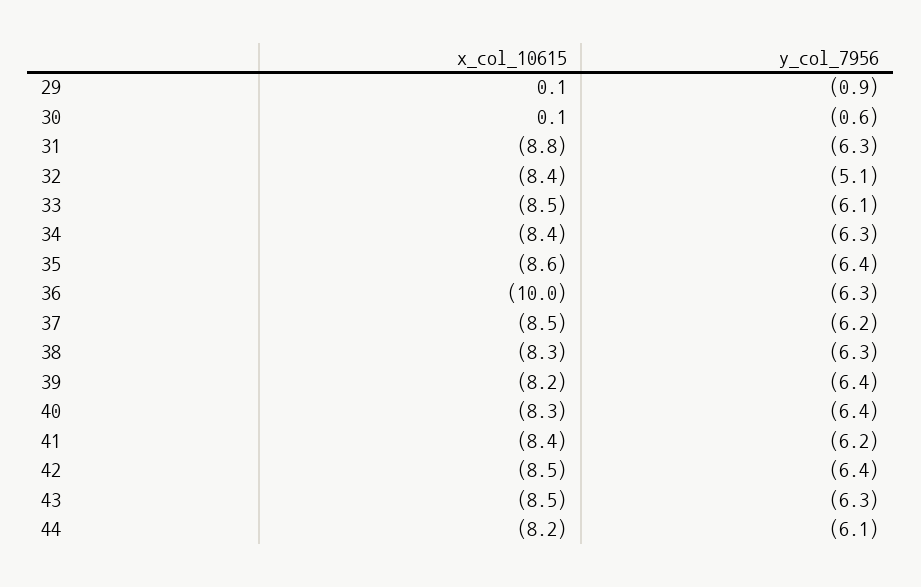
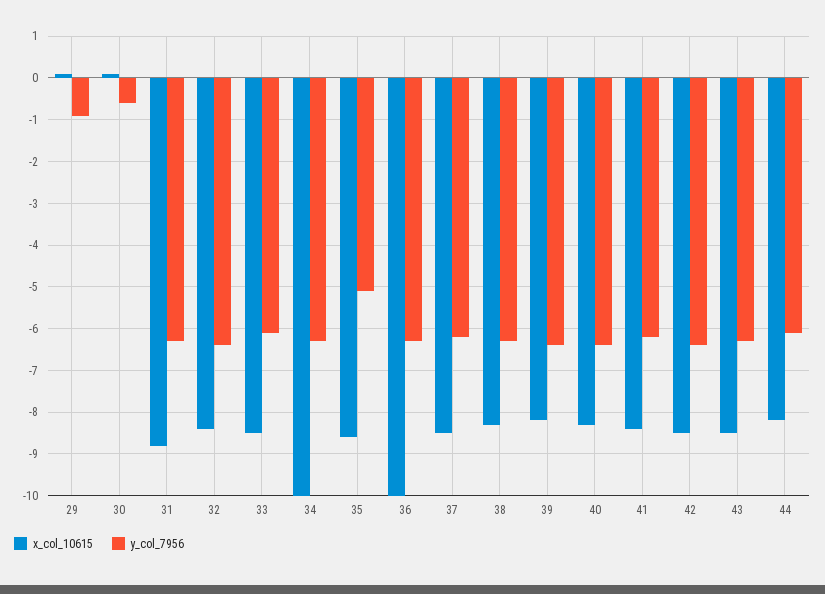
  {
    "x_col_10615": {
      "29": 0.1,
      "30": 0.1,
      "31": -8.8,
      "32": -8.4,
      "33": -8.5,
-     "34": -8.4,
+     "34": -10,
      "35": -8.6,
      "36": -10,
      "37": -8.5,
      "38": -8.3,
      "39": -8.2,
      "40": -8.3,
      "41": -8.4,
      "42": -8.5,
      "43": -8.5,
      "44": -8.2
    },
    "y_col_7956": {
      "29": -0.9,
      "30": -0.6,
      "31": -6.3,
-     "32": -5.1,
+     "32": -6.5,
      "33": -6.1,
      "34": -6.3,
-     "35": -6.4,
+     "35": -5,
      "36": -6.3,
      "37": -6.2,
      "38": -6.3,
      "39": -6.4,
      "40": -6.4,
      "41": -6.2,
      "42": -6.4,
      "43": -6.3,
      "44": -6.1
    }
  }

